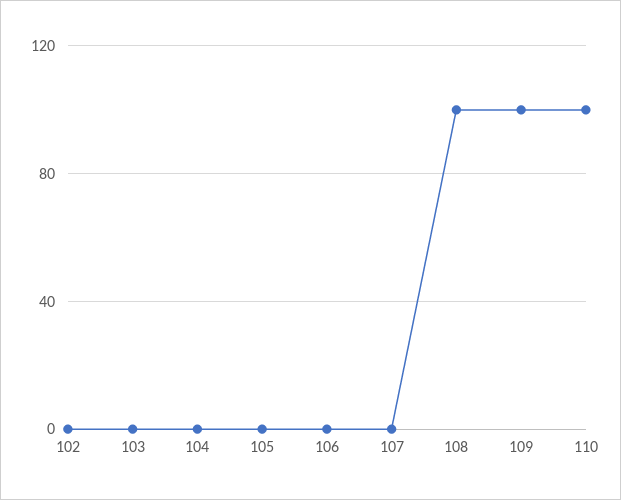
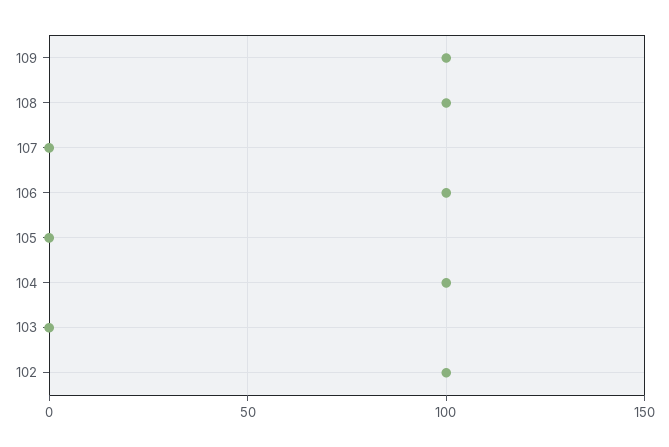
  {
-   "102": 0,
+   "102": 100,
    "103": 0,
-   "104": 0,
+   "104": 100,
    "105": 0,
-   "106": 0,
+   "106": 100,
    "107": 0,
    "108": 100,
-   "109": 100,
+   "109": 100
-   "110": 100
  }

